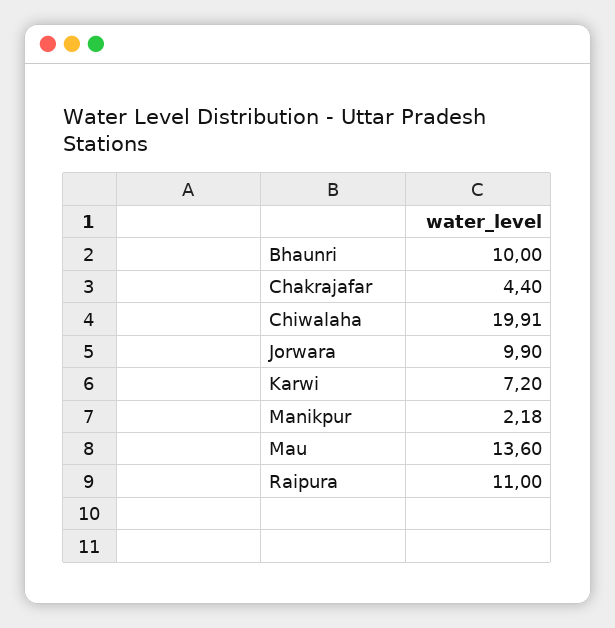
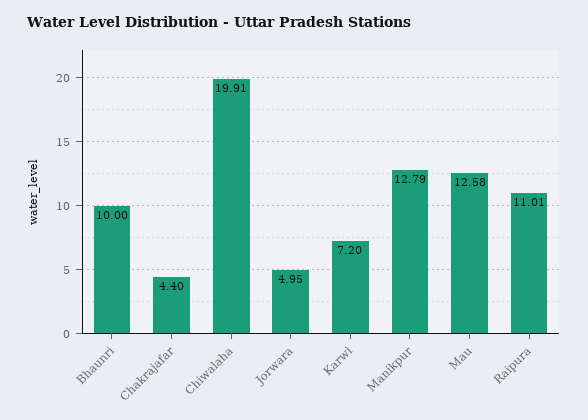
  {
    "Bhaunri": 10,
    "Chakrajafar": 4.4,
    "Chiwalaha": 19.91,
-   "Jorwara": 9.9,
+   "Jorwara": 4.95,
    "Karwi": 7.2,
-   "Manikpur": 2.18,
+   "Manikpur": 12.79,
-   "Mau": 13.6,
+   "Mau": 12.58,
-   "Raipura": 11
+   "Raipura": 11.01
  }

